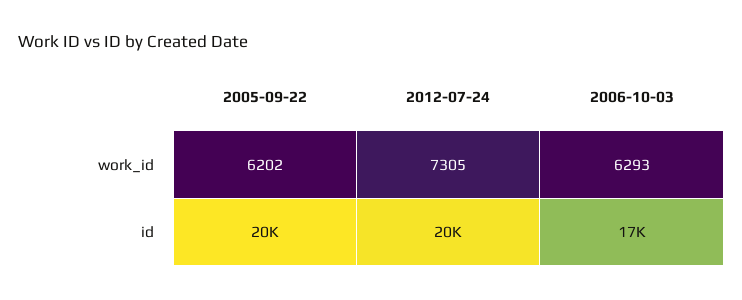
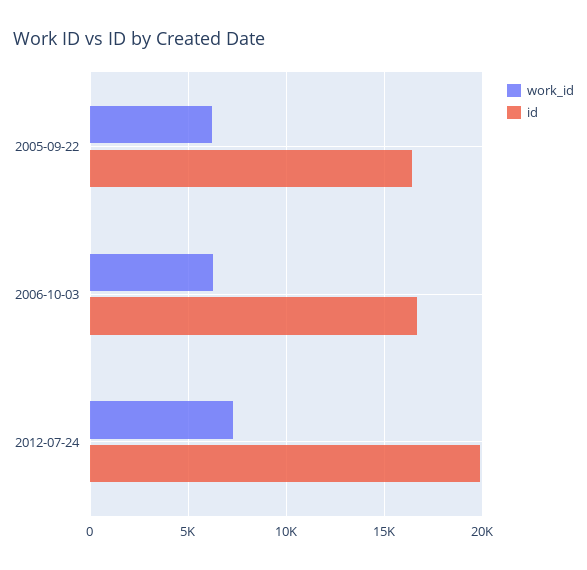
  {
    "work_id": {
      "2005-09-22": 6202,
      "2012-07-24": 7305,
      "2006-10-03": 6293
    },
    "id": {
-     "2005-09-22": 20000,
+     "2005-09-22": 16500,
      "2012-07-24": 20000,
      "2006-10-03": 17000
    }
  }

